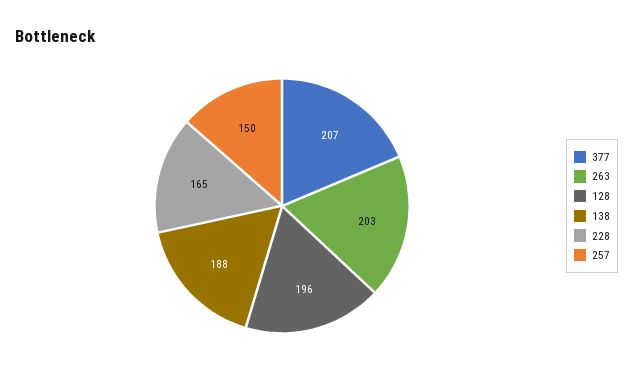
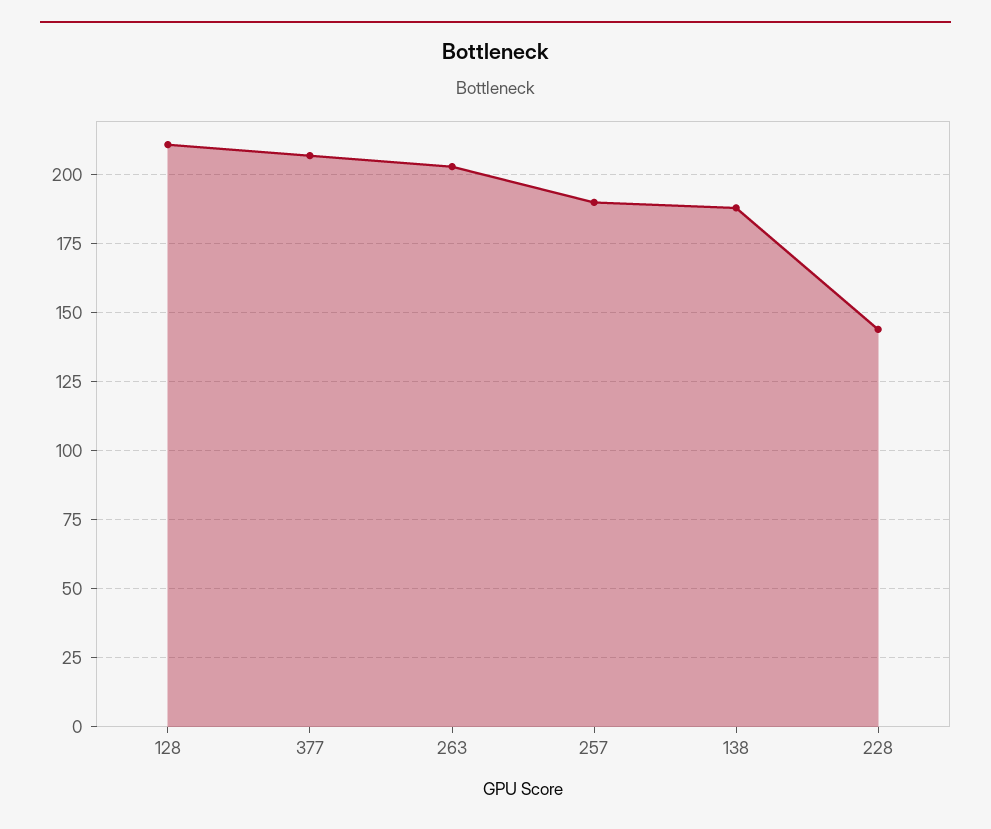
  {
    "377": 207,
    "263": 203,
-   "128": 196,
+   "128": 210,
    "138": 188,
-   "228": 165,
+   "228": 145,
-   "257": 150
+   "257": 190
  }

